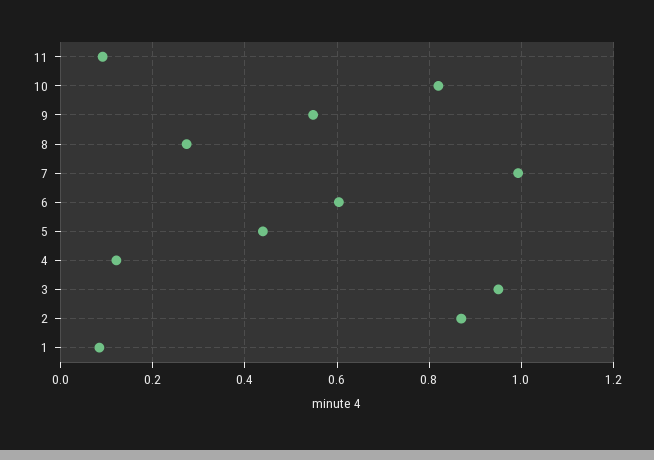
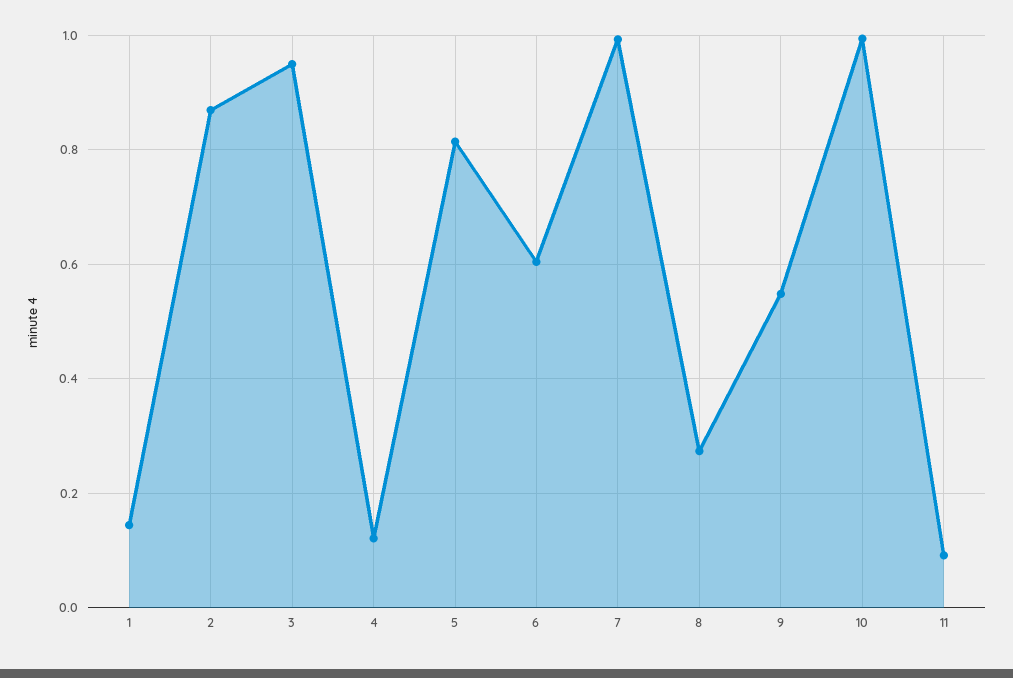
  {
    "11": 0.1,
-   "10": 0.82,
+   "10": 1,
    "9": 0.54,
    "8": 0.28,
    "7": 1,
    "6": 0.6,
-   "5": 0.44,
+   "5": 0.82,
    "4": 0.12,
    "3": 0.96,
    "2": 0.86,
-   "1": 0.08
+   "1": 0.14
  }

